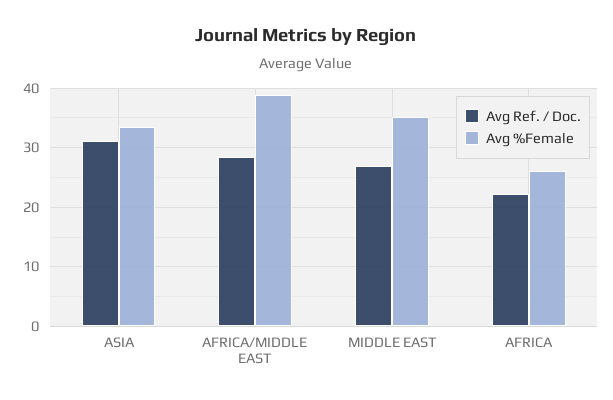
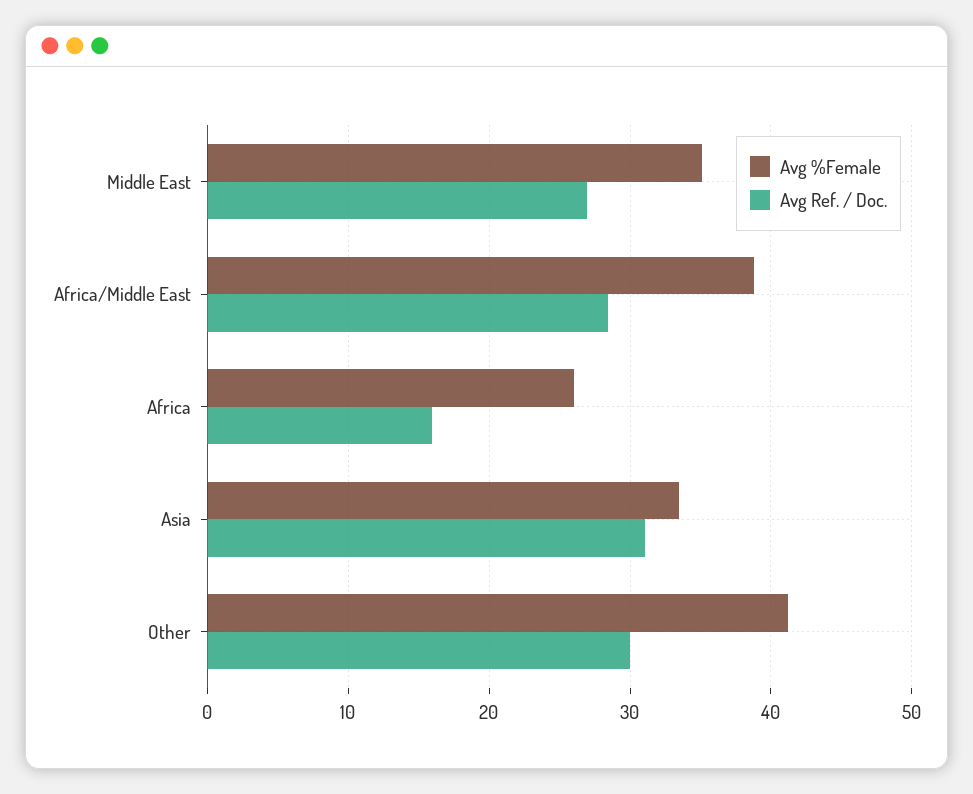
  {
    "Avg Ref. / Doc.": {
      "ASIA": 31,
      "AFRICA/MIDDLE EAST": 28,
      "MIDDLE EAST": 27,
-     "AFRICA": 22
+     "AFRICA": 16,
+     "Other": 30
    },
    "Avg %Female": {
      "ASIA": 33,
      "AFRICA/MIDDLE EAST": 39,
      "MIDDLE EAST": 35,
-     "AFRICA": 26
+     "AFRICA": 26,
+     "Other": 41
    }
  }

